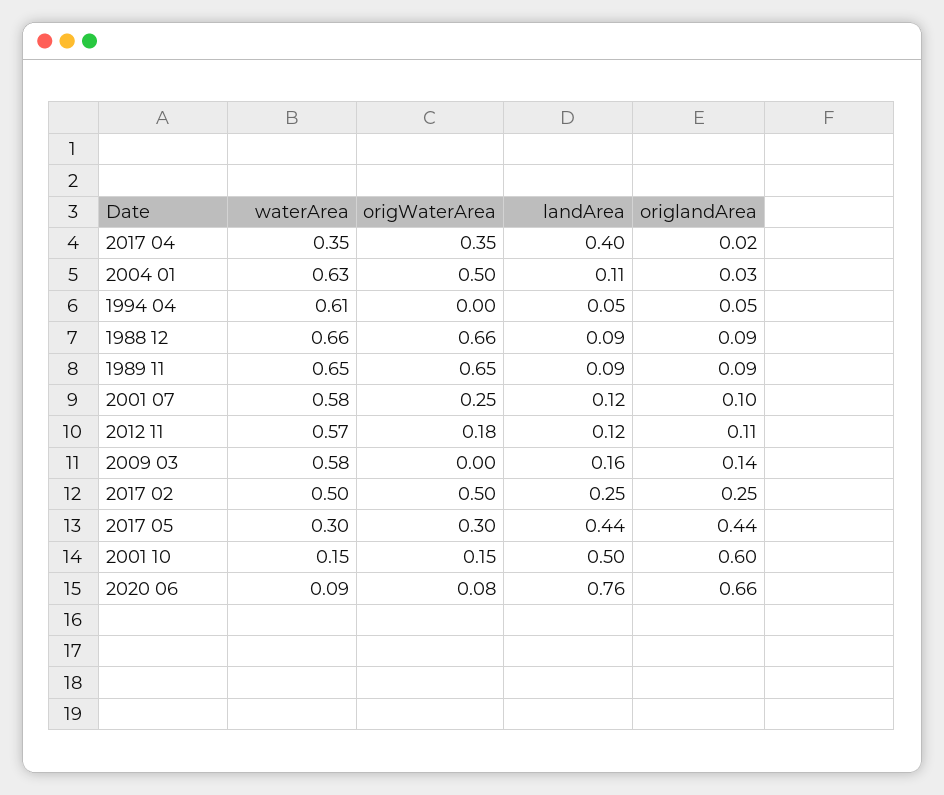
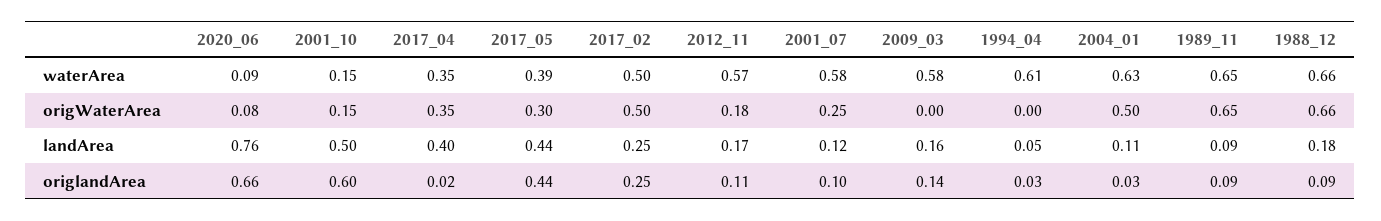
  {
    "waterArea": {
      "2017 04": 0.35,
      "2004 01": 0.63,
      "1994 04": 0.61,
      "1988 12": 0.66,
      "1989 11": 0.65,
      "2001 07": 0.58,
      "2012 11": 0.57,
      "2009 03": 0.58,
      "2017 02": 0.5,
-     "2017 05": 0.3,
+     "2017 05": 0.39,
      "2001 10": 0.15,
      "2020 06": 0.09
    },
    "origWaterArea": {
      "2017 04": 0.35,
      "2004 01": 0.5,
      "1994 04": 0,
      "1988 12": 0.66,
      "1989 11": 0.65,
      "2001 07": 0.25,
      "2012 11": 0.18,
      "2009 03": 0,
      "2017 02": 0.5,
      "2017 05": 0.3,
      "2001 10": 0.15,
      "2020 06": 0.08
    },
    "landArea": {
      "2017 04": 0.4,
      "2004 01": 0.11,
      "1994 04": 0.05,
-     "1988 12": 0.09,
+     "1988 12": 0.18,
      "1989 11": 0.09,
      "2001 07": 0.12,
-     "2012 11": 0.12,
+     "2012 11": 0.17,
      "2009 03": 0.16,
      "2017 02": 0.25,
      "2017 05": 0.44,
      "2001 10": 0.5,
      "2020 06": 0.76
    },
    "origlandArea": {
      "2017 04": 0.02,
      "2004 01": 0.03,
-     "1994 04": 0.05,
+     "1994 04": 0.03,
      "1988 12": 0.09,
      "1989 11": 0.09,
      "2001 07": 0.1,
      "2012 11": 0.11,
      "2009 03": 0.14,
      "2017 02": 0.25,
      "2017 05": 0.44,
      "2001 10": 0.6,
      "2020 06": 0.66
    }
  }

